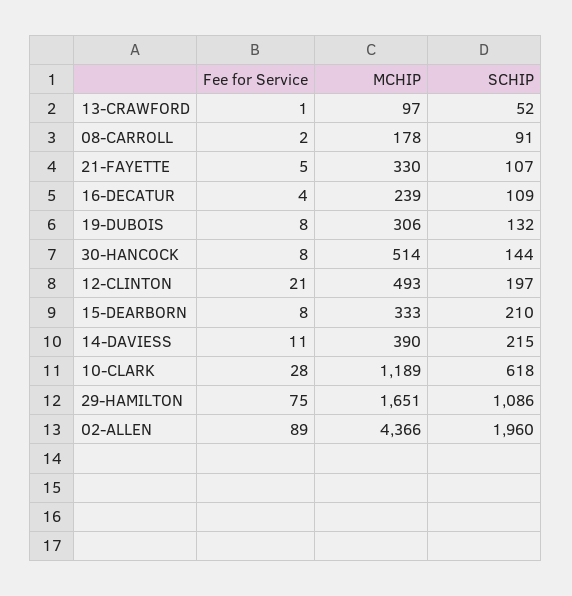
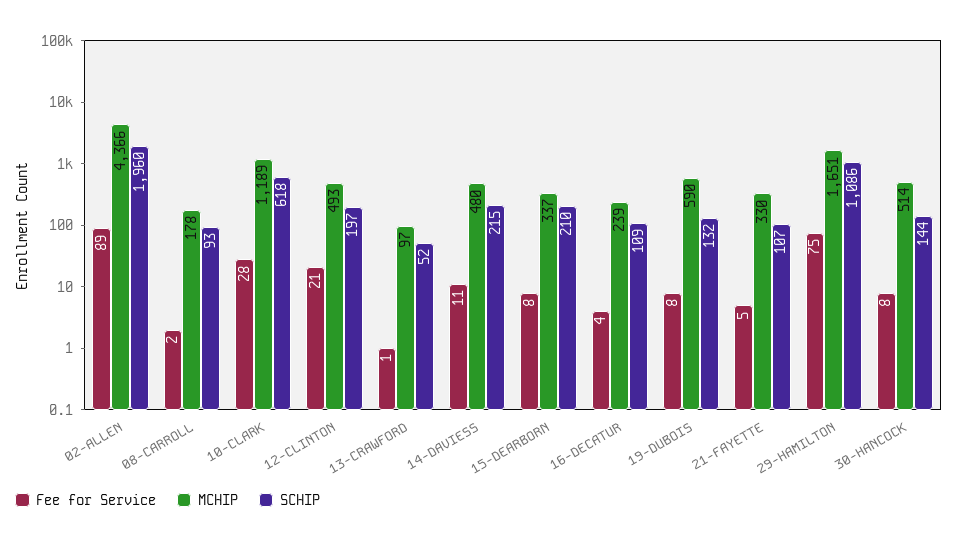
  {
    "Fee for Service": {
      "13-CRAWFORD": 1,
      "08-CARROLL": 2,
      "21-FAYETTE": 5,
      "16-DECATUR": 4,
      "19-DUBOIS": 8,
      "30-HANCOCK": 8,
      "12-CLINTON": 21,
      "15-DEARBORN": 8,
      "14-DAVIESS": 11,
      "10-CLARK": 28,
      "29-HAMILTON": 75,
      "02-ALLEN": 89
    },
    "MCHIP": {
      "13-CRAWFORD": 97,
      "08-CARROLL": 178,
      "21-FAYETTE": 330,
      "16-DECATUR": 239,
-     "19-DUBOIS": 306,
+     "19-DUBOIS": 590,
      "30-HANCOCK": 514,
      "12-CLINTON": 493,
-     "15-DEARBORN": 333,
+     "15-DEARBORN": 337,
-     "14-DAVIESS": 390,
+     "14-DAVIESS": 480,
      "10-CLARK": 1189,
      "29-HAMILTON": 1651,
      "02-ALLEN": 4366
    },
    "SCHIP": {
      "13-CRAWFORD": 52,
-     "08-CARROLL": 91,
+     "08-CARROLL": 93,
      "21-FAYETTE": 107,
      "16-DECATUR": 109,
      "19-DUBOIS": 132,
      "30-HANCOCK": 144,
      "12-CLINTON": 197,
      "15-DEARBORN": 210,
      "14-DAVIESS": 215,
      "10-CLARK": 618,
      "29-HAMILTON": 1086,
      "02-ALLEN": 1960
    }
  }

